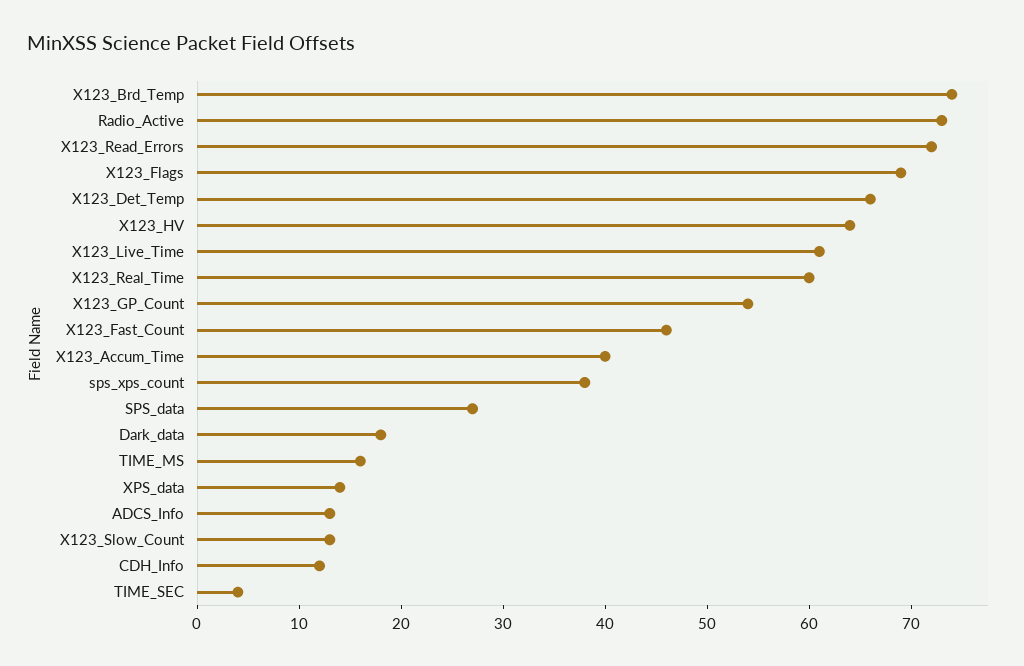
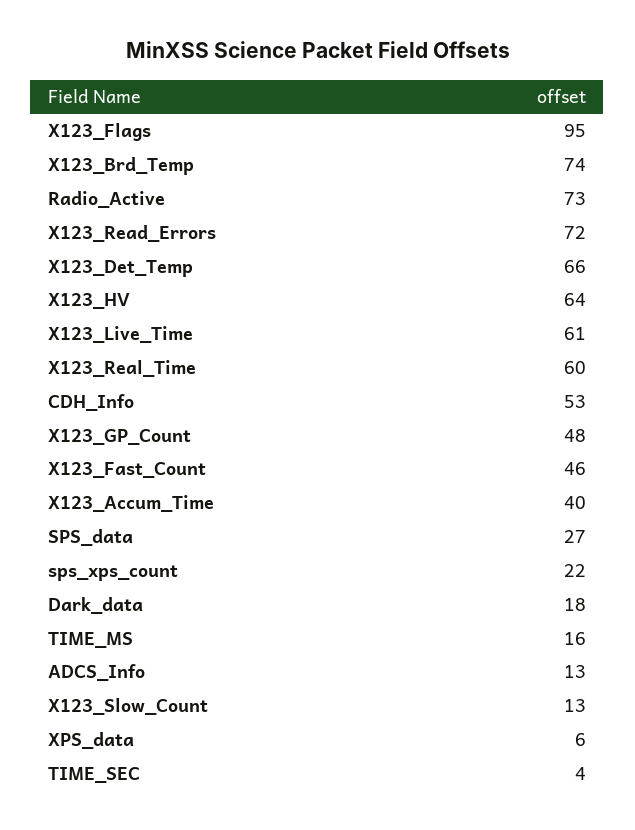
  {
    "X123_Brd_Temp": 74,
    "Radio_Active": 73,
    "X123_Read_Errors": 72,
-   "X123_Flags": 69,
+   "X123_Flags": 95,
    "X123_Det_Temp": 66,
    "X123_HV": 64,
    "X123_Live_Time": 61,
    "X123_Real_Time": 60,
-   "X123_GP_Count": 54,
+   "X123_GP_Count": 48,
    "X123_Fast_Count": 46,
    "X123_Accum_Time": 40,
-   "sps_xps_count": 38,
+   "sps_xps_count": 22,
    "SPS_data": 27,
    "Dark_data": 18,
    "TIME_MS": 16,
-   "XPS_data": 14,
+   "XPS_data": 6,
    "ADCS_Info": 13,
    "X123_Slow_Count": 13,
-   "CDH_Info": 12,
+   "CDH_Info": 53,
    "TIME_SEC": 4
  }

